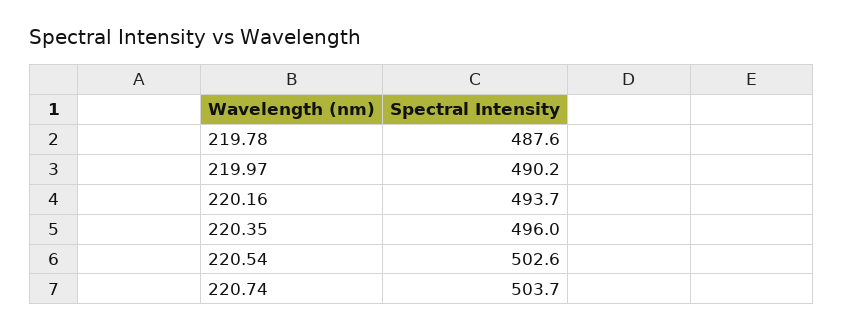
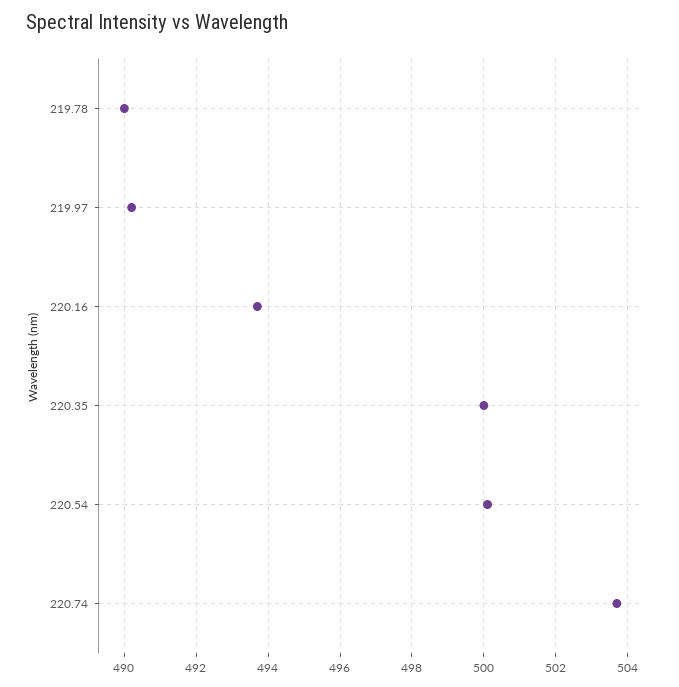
  {
-   "219.78": 487.6,
+   "219.78": 490,
    "219.97": 490.2,
    "220.16": 493.7,
-   "220.35": 496,
+   "220.35": 500,
-   "220.54": 502.6,
+   "220.54": 500,
    "220.74": 503.7
  }

